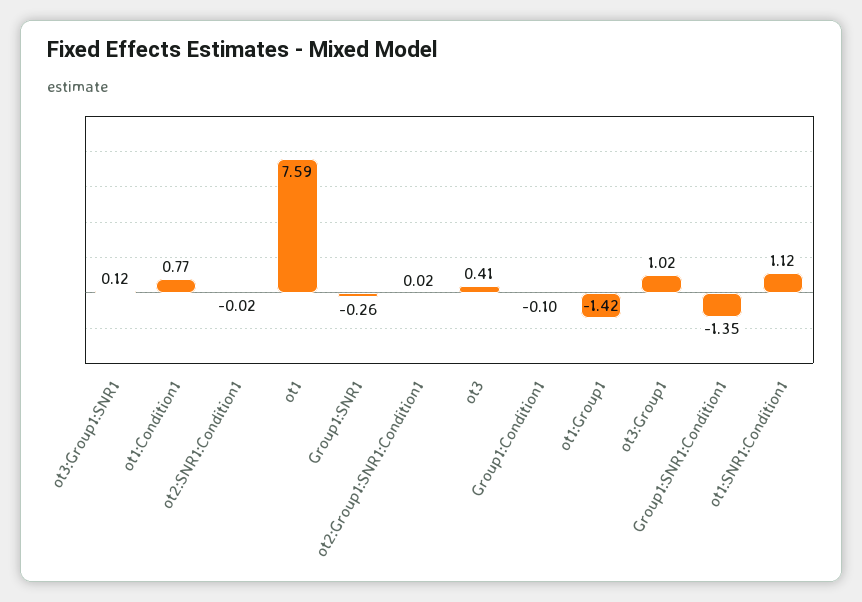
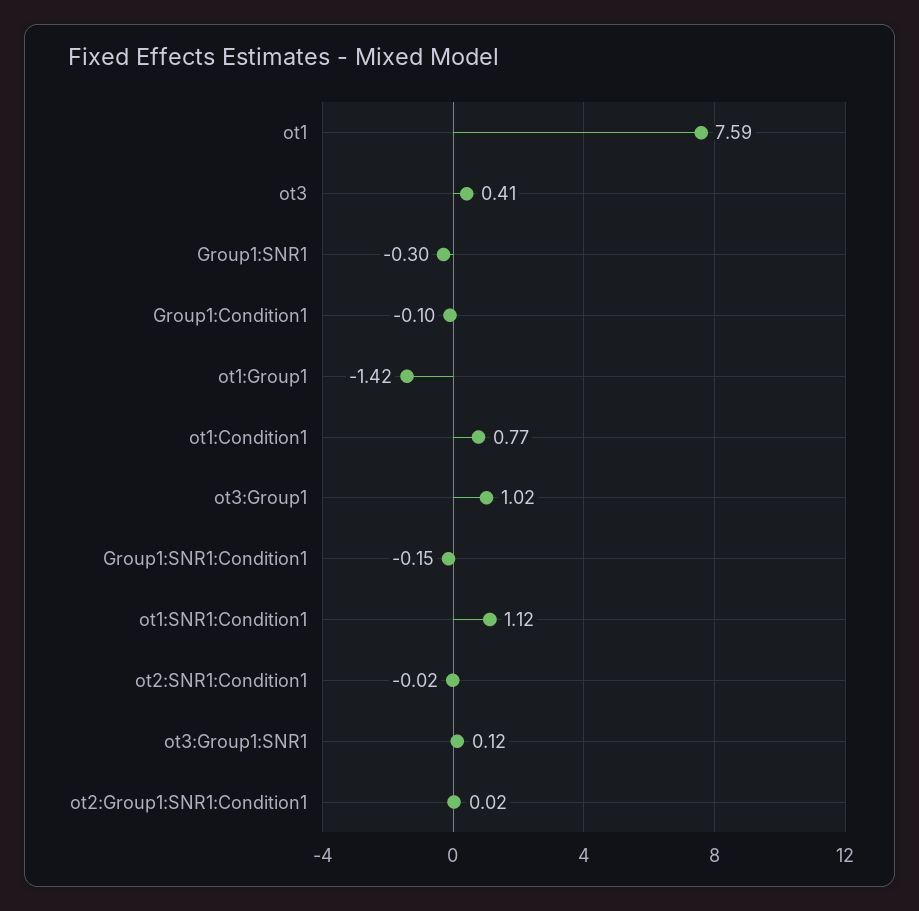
  {
    "ot3:Group1:SNR1": 0.12,
    "ot1:Condition1": 0.77,
    "ot2:SNR1:Condition1": -0.02,
    "ot1": 7.59,
-   "Group1:SNR1": -0.26,
+   "Group1:SNR1": -0.3,
    "ot2:Group1:SNR1:Condition1": 0.02,
    "ot3": 0.41,
    "Group1:Condition1": -0.1,
    "ot1:Group1": -1.42,
    "ot3:Group1": 1.02,
-   "Group1:SNR1:Condition1": -1.35,
+   "Group1:SNR1:Condition1": -0.15,
    "ot1:SNR1:Condition1": 1.12
  }

